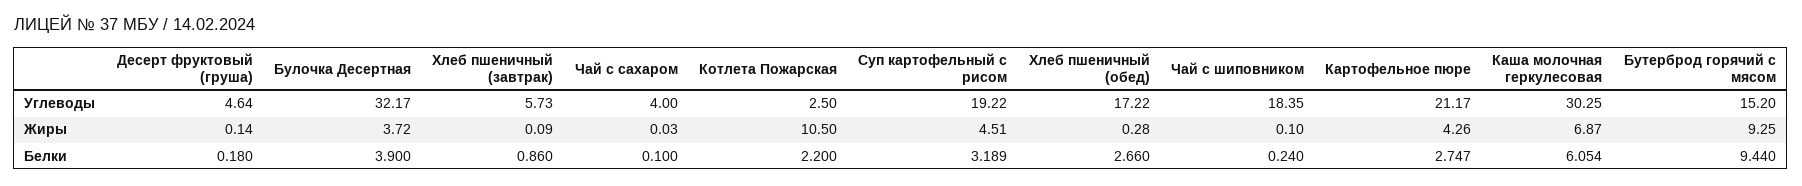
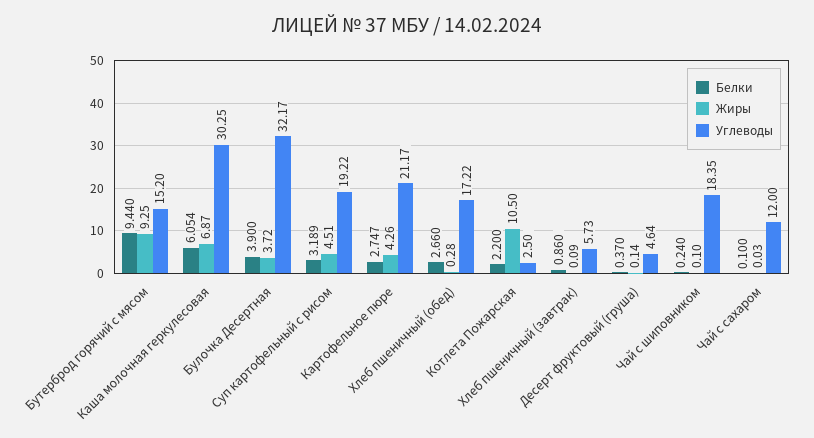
  {
    "Углеводы": {
      "Десерт фруктовый (груша)": 4.64,
      "Булочка Десертная": 32.17,
      "Хлеб пшеничный (завтрак)": 5.73,
-     "Чай с сахаром": 4,
+     "Чай с сахаром": 12,
      "Котлета Пожарская": 2.5,
      "Суп картофельный с рисом": 19.22,
      "Хлеб пшеничный (обед)": 17.22,
      "Чай с шиповником": 18.35,
      "Картофельное пюре": 21.17,
      "Каша молочная геркулесовая": 30.25,
      "Бутерброд горячий с мясом": 15.2
    },
    "Жиры": {
      "Десерт фруктовый (груша)": 0.14,
      "Булочка Десертная": 3.72,
      "Хлеб пшеничный (завтрак)": 0.09,
      "Чай с сахаром": 0.03,
      "Котлета Пожарская": 10.5,
      "Суп картофельный с рисом": 4.51,
      "Хлеб пшеничный (обед)": 0.28,
      "Чай с шиповником": 0.1,
      "Картофельное пюре": 4.26,
      "Каша молочная геркулесовая": 6.87,
      "Бутерброд горячий с мясом": 9.25
    },
    "Белки": {
-     "Десерт фруктовый (груша)": 0.18,
+     "Десерт фруктовый (груша)": 0.37,
      "Булочка Десертная": 3.9,
      "Хлеб пшеничный (завтрак)": 0.86,
      "Чай с сахаром": 0.1,
      "Котлета Пожарская": 2.2,
      "Суп картофельный с рисом": 3.189,
      "Хлеб пшеничный (обед)": 2.66,
      "Чай с шиповником": 0.24,
      "Картофельное пюре": 2.747,
      "Каша молочная геркулесовая": 6.054,
      "Бутерброд горячий с мясом": 9.44
    }
  }

